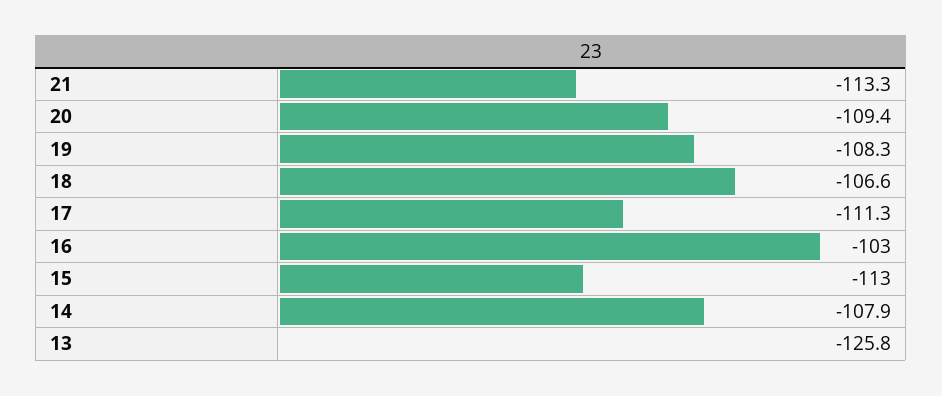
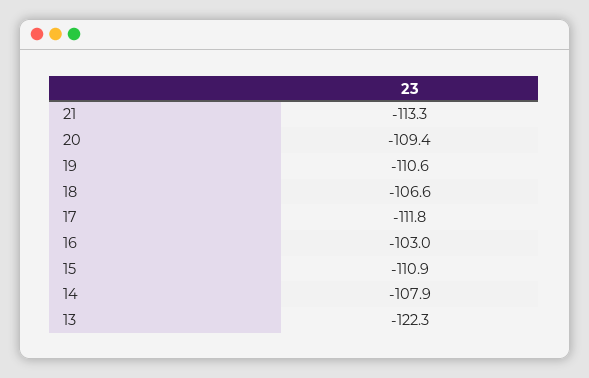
  {
    "21": -113.3,
    "20": -109.4,
-   "19": -108.3,
+   "19": -110.6,
    "18": -106.6,
-   "17": -111.3,
+   "17": -111.8,
    "16": -103,
-   "15": -113,
+   "15": -110.9,
    "14": -107.9,
-   "13": -125.8
+   "13": -122.3
  }

